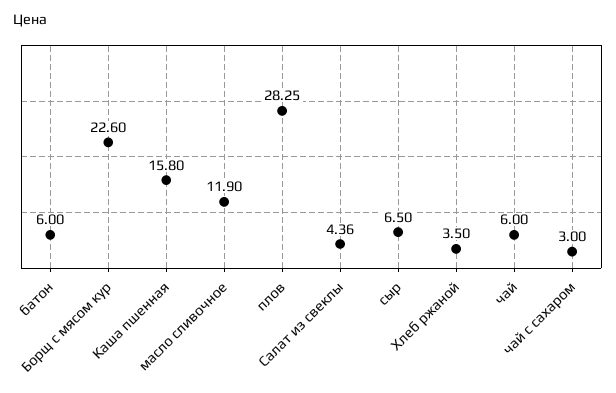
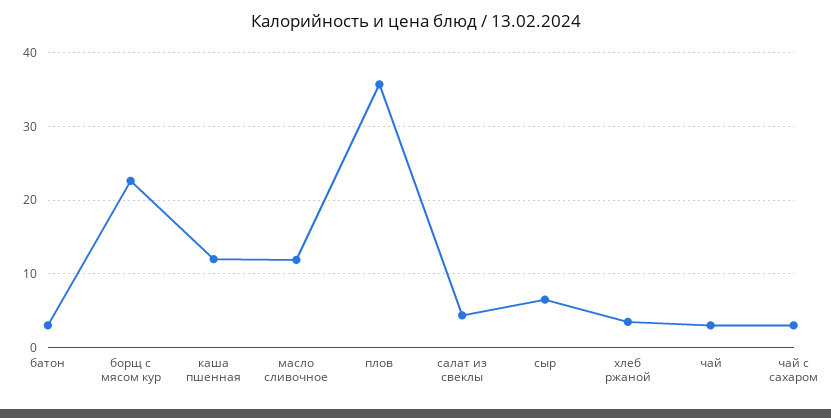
  {
-   "батон": 6,
+   "батон": 3,
    "Борщ с мясом кур": 22.6,
-   "Каша пшенная": 15.8,
+   "Каша пшенная": 12,
    "масло сливочное": 11.9,
-   "плов": 28.25,
+   "плов": 36,
    "Салат из свеклы": 4.36,
    "сыр": 6.5,
    "Хлеб ржаной": 3.5,
-   "чай": 6,
+   "чай": 3,
    "чай с сахаром": 3
  }

